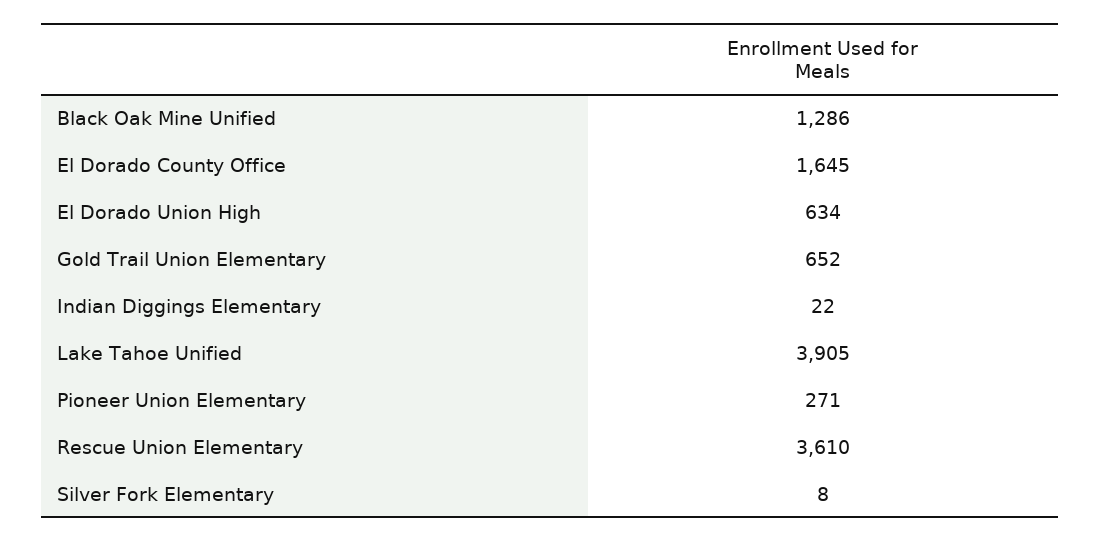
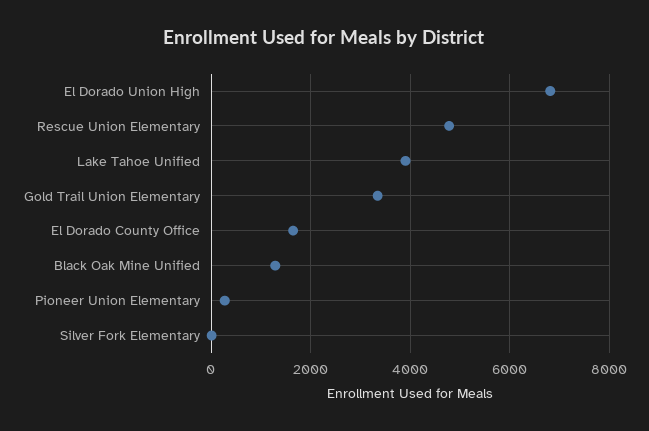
  {
    "Black Oak Mine Unified": 1286,
    "El Dorado County Office": 1645,
-   "El Dorado Union High": 634,
+   "El Dorado Union High": 6800,
-   "Gold Trail Union Elementary": 652,
+   "Gold Trail Union Elementary": 3400,
-   "Indian Diggings Elementary": 22,
    "Lake Tahoe Unified": 3905,
    "Pioneer Union Elementary": 271,
-   "Rescue Union Elementary": 3610,
+   "Rescue Union Elementary": 4800,
    "Silver Fork Elementary": 8
  }

